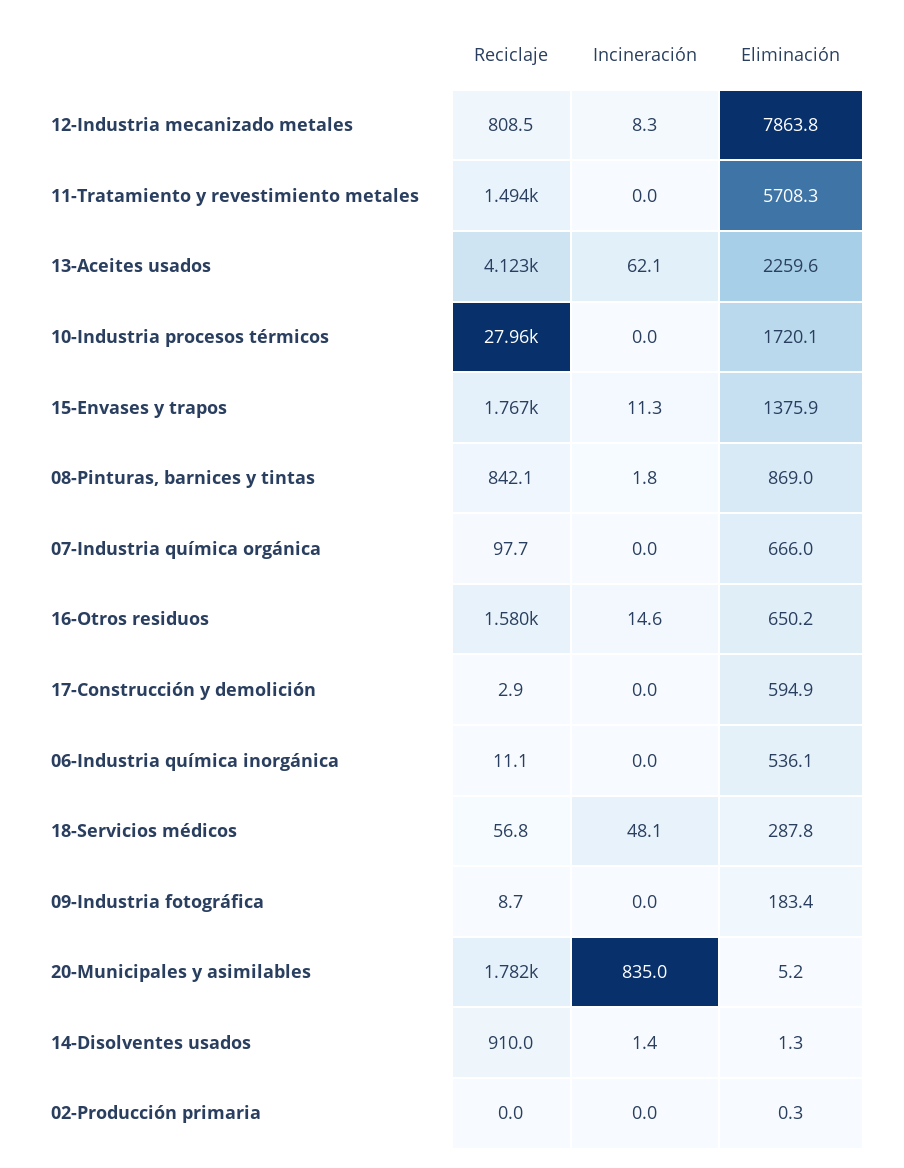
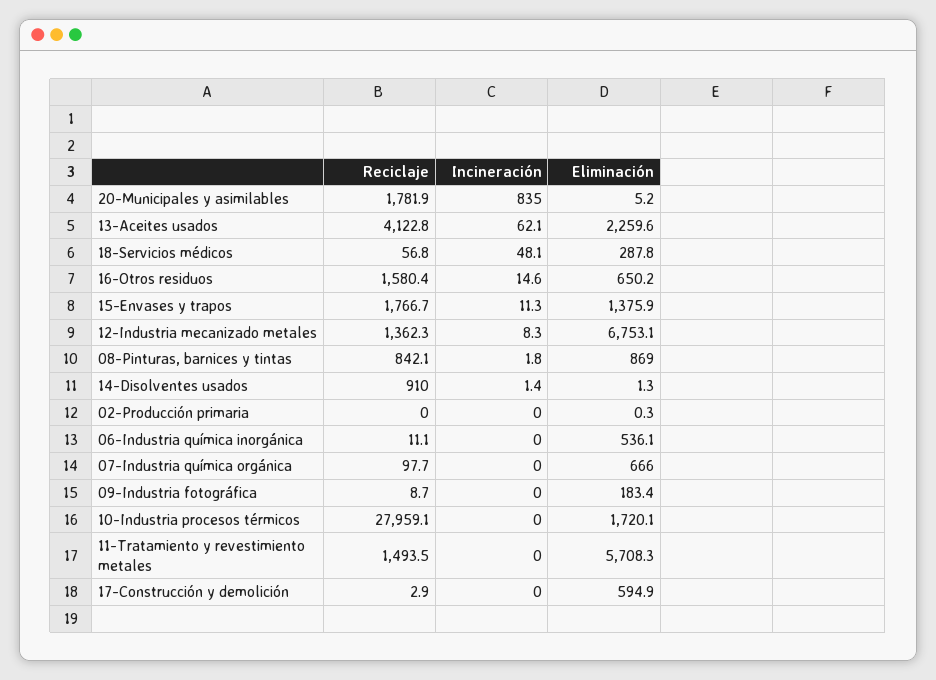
  {
    "Reciclaje": {
-     "12-Industria mecanizado metales": 808.5,
+     "12-Industria mecanizado metales": 1362.3,
      "11-Tratamiento y revestimiento metales": 1493.5,
      "13-Aceites usados": 4122.8,
      "10-Industria procesos térmicos": 27959.1,
      "15-Envases y trapos": 1766.7,
      "08-Pinturas, barnices y tintas": 842.1,
      "07-Industria química orgánica": 97.7,
      "16-Otros residuos": 1580.4,
      "17-Construcción y demolición": 2.9,
      "06-Industria química inorgánica": 11.1,
      "18-Servicios médicos": 56.8,
      "09-Industria fotográfica": 8.7,
      "20-Municipales y asimilables": 1781.9,
      "14-Disolventes usados": 910,
      "02-Producción primaria": 0
    },
    "Incineración": {
      "12-Industria mecanizado metales": 8.3,
      "11-Tratamiento y revestimiento metales": 0,
      "13-Aceites usados": 62.1,
      "10-Industria procesos térmicos": 0,
      "15-Envases y trapos": 11.3,
      "08-Pinturas, barnices y tintas": 1.8,
      "07-Industria química orgánica": 0,
      "16-Otros residuos": 14.6,
      "17-Construcción y demolición": 0,
      "06-Industria química inorgánica": 0,
      "18-Servicios médicos": 48.1,
      "09-Industria fotográfica": 0,
      "20-Municipales y asimilables": 835,
      "14-Disolventes usados": 1.4,
      "02-Producción primaria": 0
    },
    "Eliminación": {
-     "12-Industria mecanizado metales": 7863.8,
+     "12-Industria mecanizado metales": 6753.1,
      "11-Tratamiento y revestimiento metales": 5708.3,
      "13-Aceites usados": 2259.6,
      "10-Industria procesos térmicos": 1720.1,
      "15-Envases y trapos": 1375.9,
      "08-Pinturas, barnices y tintas": 869,
      "07-Industria química orgánica": 666,
      "16-Otros residuos": 650.2,
      "17-Construcción y demolición": 594.9,
      "06-Industria química inorgánica": 536.1,
      "18-Servicios médicos": 287.8,
      "09-Industria fotográfica": 183.4,
      "20-Municipales y asimilables": 5.2,
      "14-Disolventes usados": 1.3,
      "02-Producción primaria": 0.3
    }
  }

